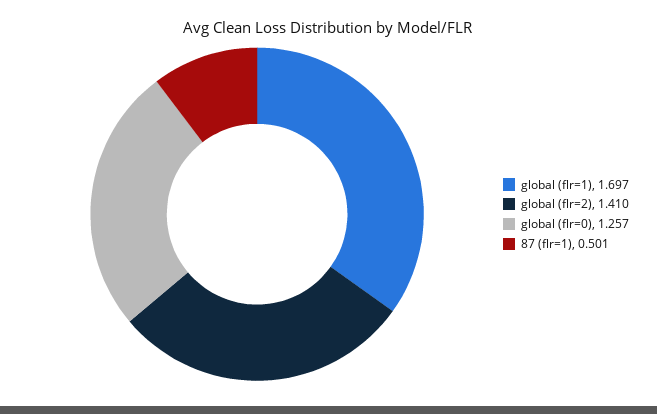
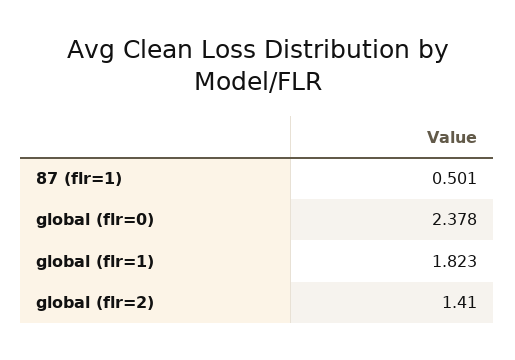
  {
-   "global (flr=1)": 1.697,
+   "global (flr=1)": 1.823,
    "global (flr=2)": 1.41,
-   "global (flr=0)": 1.257,
+   "global (flr=0)": 2.378,
    "87 (flr=1)": 0.501
  }

